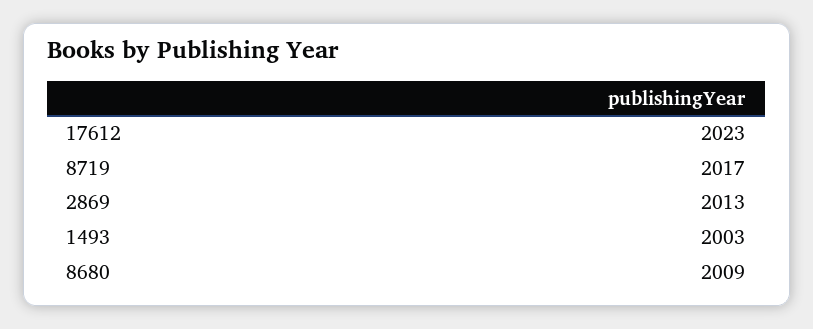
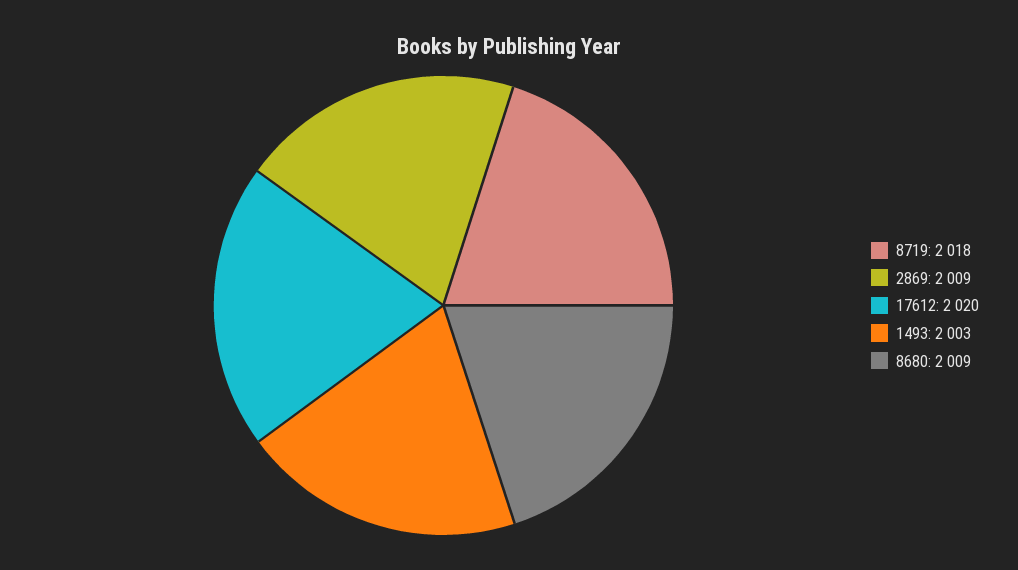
  {
-   "17612": 2023,
+   "17612": 2020,
-   "8719": 2017,
+   "8719": 2018,
-   "2869": 2013,
+   "2869": 2009,
    "1493": 2003,
    "8680": 2009
  }

